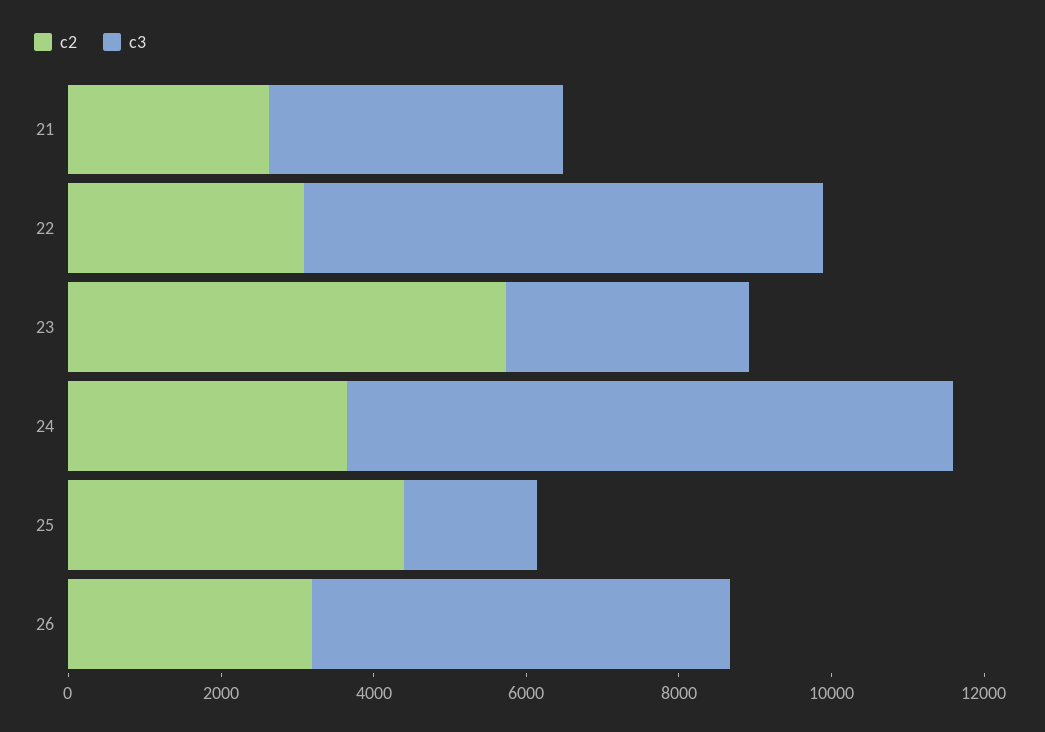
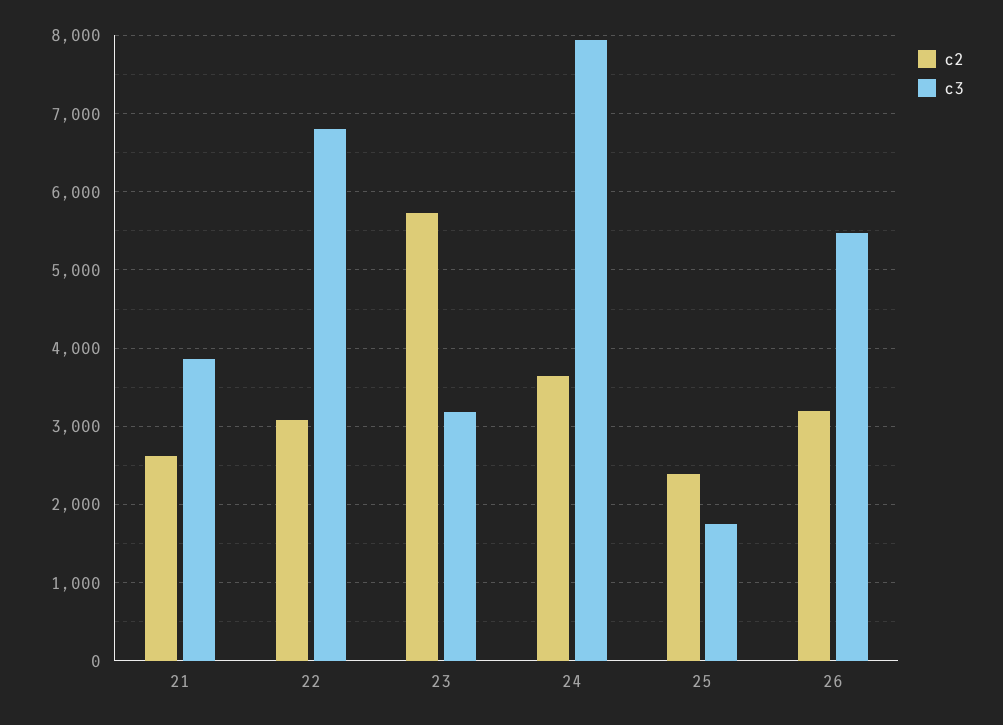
  {
    "c2": {
      "21": 2600,
      "22": 3100,
      "23": 5700,
      "24": 3600,
-     "25": 4500,
+     "25": 2400,
      "26": 3200
    },
    "c3": {
      "21": 3900,
      "22": 6800,
      "23": 3200,
      "24": 7900,
      "25": 1700,
      "26": 5500
    }
  }

